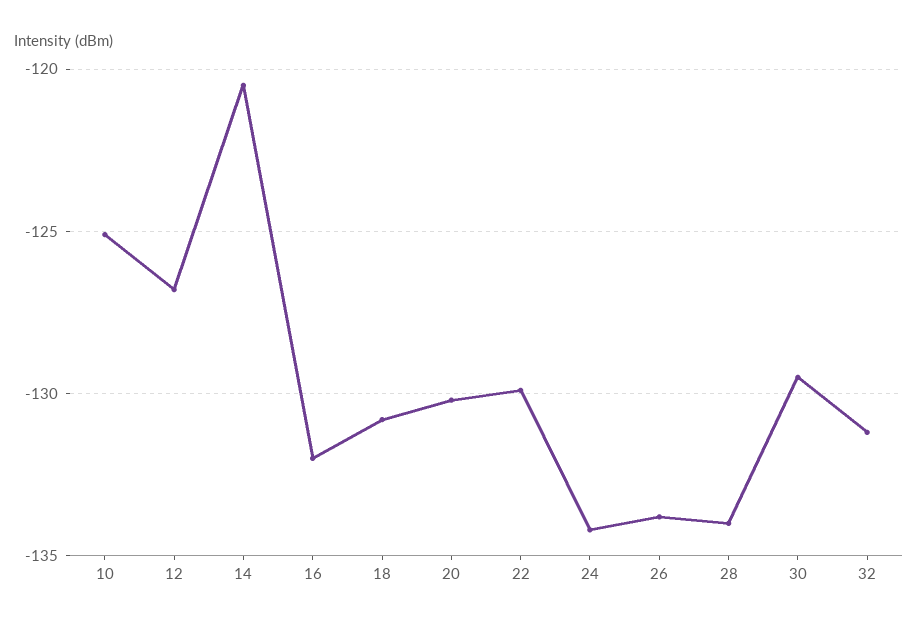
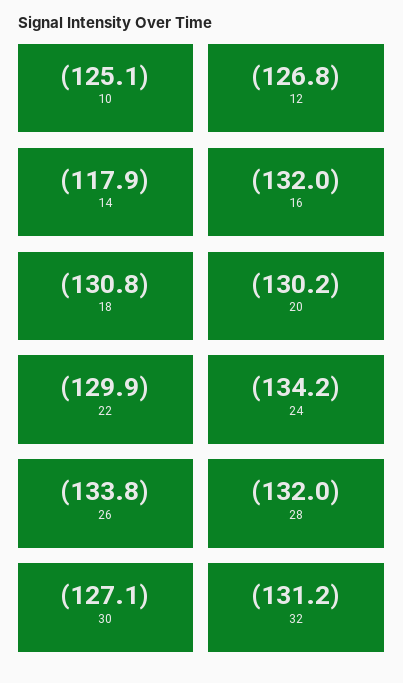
  {
    "10": -125.1,
    "12": -126.8,
-   "14": -120.5,
+   "14": -117.9,
    "16": -132,
    "18": -130.8,
    "20": -130.2,
    "22": -129.9,
    "24": -134.2,
    "26": -133.8,
-   "28": -134,
+   "28": -132,
-   "30": -129.5,
+   "30": -127.1,
    "32": -131.2
  }

